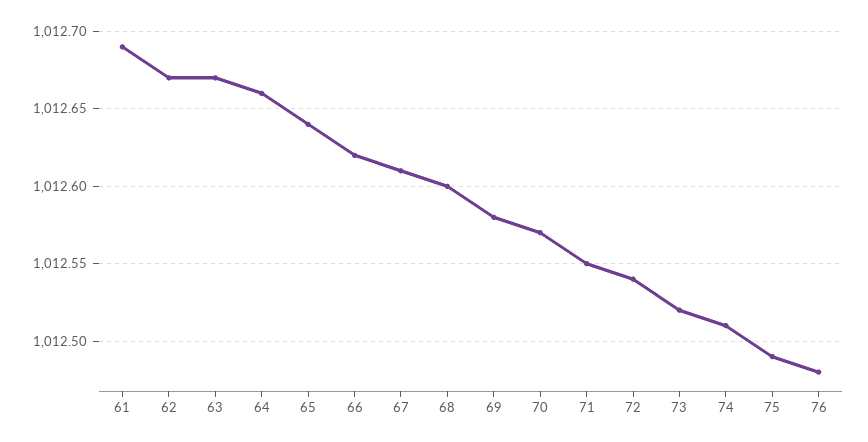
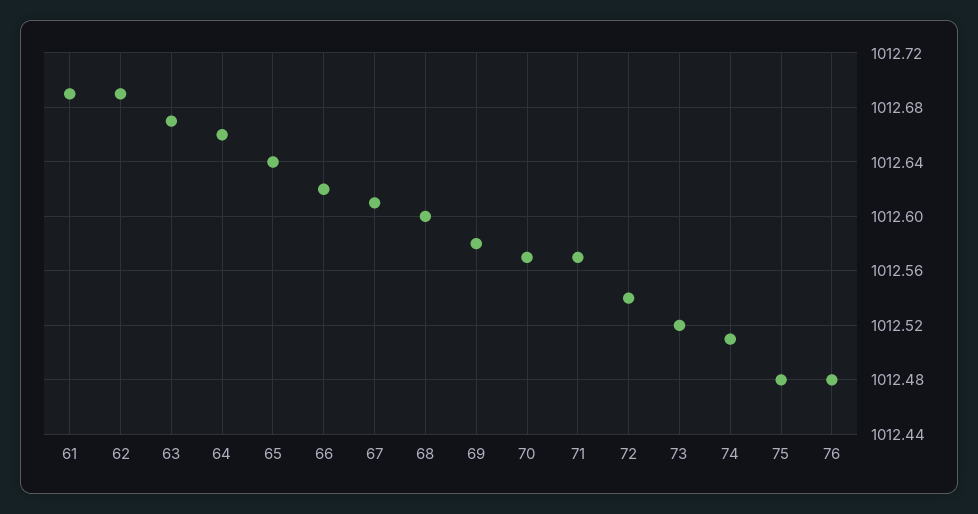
  {
    "61": 1012.69,
-   "62": 1012.67,
+   "62": 1012.69,
    "63": 1012.67,
    "64": 1012.66,
    "65": 1012.64,
    "66": 1012.62,
    "67": 1012.61,
    "68": 1012.6,
    "69": 1012.58,
    "70": 1012.57,
-   "71": 1012.55,
+   "71": 1012.57,
    "72": 1012.54,
    "73": 1012.52,
    "74": 1012.51,
-   "75": 1012.49,
+   "75": 1012.48,
    "76": 1012.48
  }

